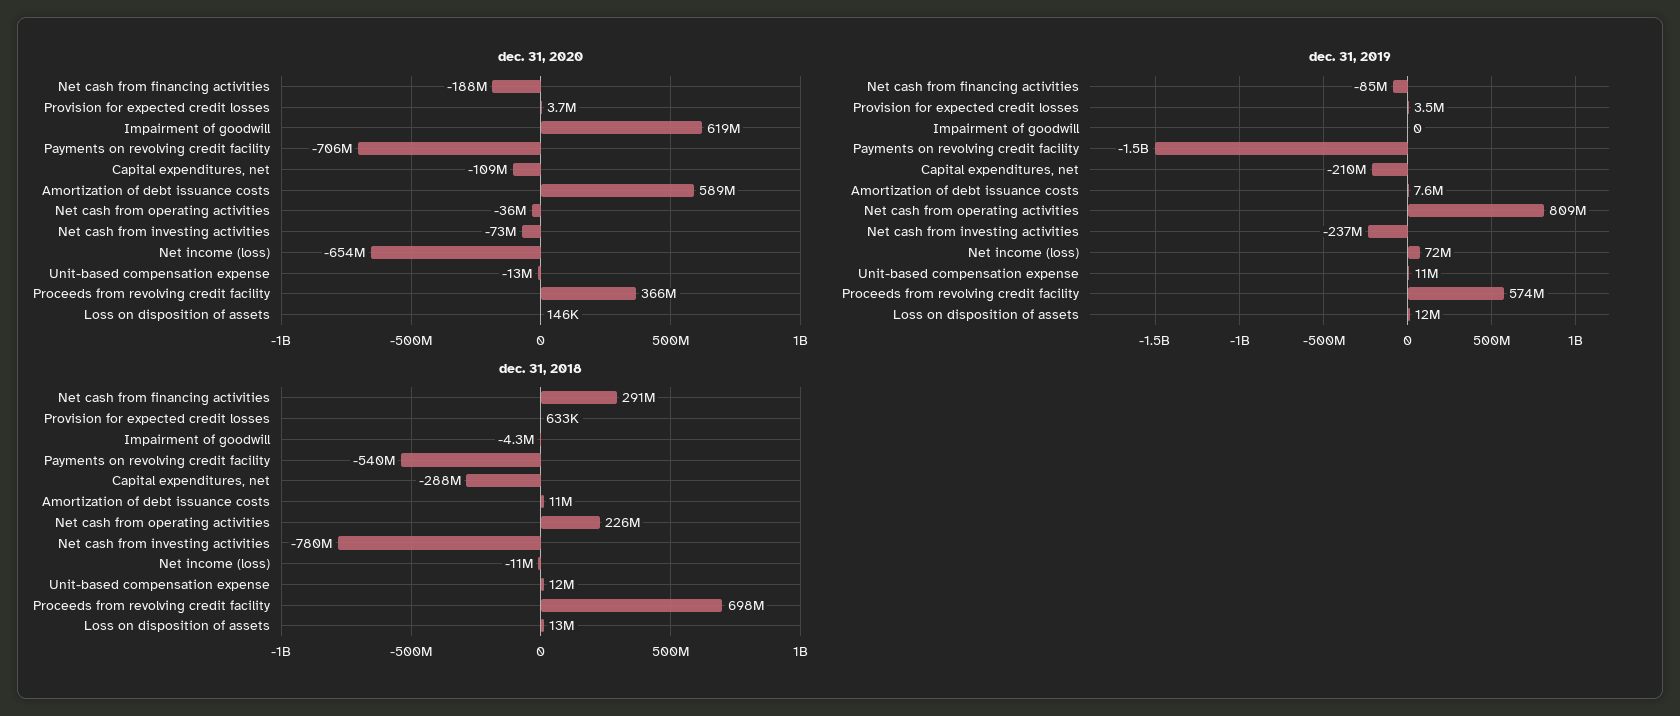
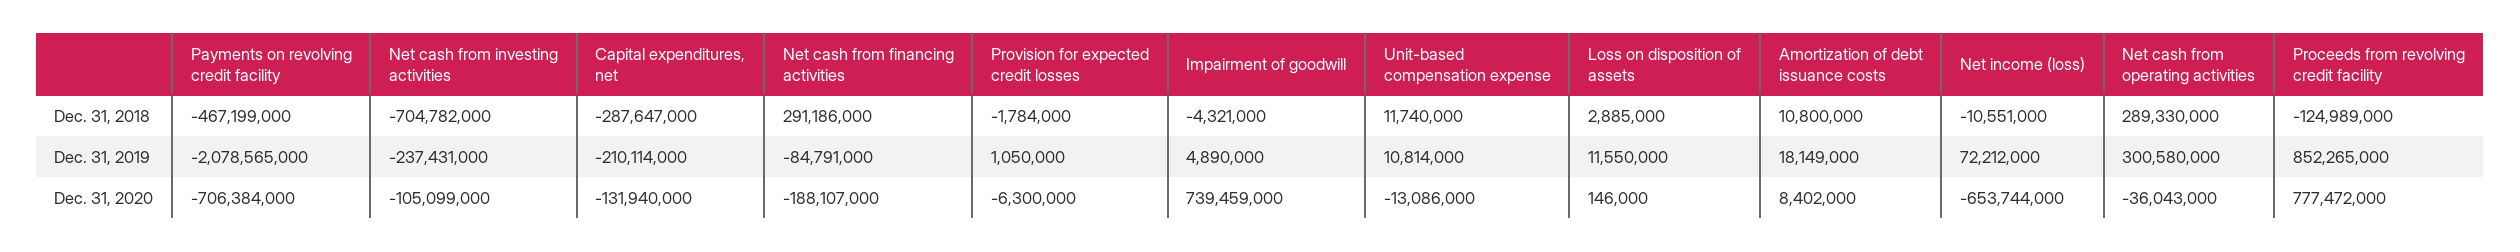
  {
    "dec. 31, 2020": {
      "Net cash from financing activities": -188107000,
-     "Provision for expected credit losses": 3700000,
+     "Provision for expected credit losses": -6300000,
-     "Impairment of goodwill": 619000000,
+     "Impairment of goodwill": 739459000,
      "Payments on revolving credit facility": -706384000,
-     "Capital expenditures, net": -109000000,
+     "Capital expenditures, net": -131940000,
-     "Amortization of debt issuance costs": 589000000,
+     "Amortization of debt issuance costs": 8402000,
      "Net cash from operating activities": -36043000,
-     "Net cash from investing activities": -73000000,
+     "Net cash from investing activities": -105099000,
      "Net income (loss)": -653744000,
      "Unit-based compensation expense": -13086000,
-     "Proceeds from revolving credit facility": 366000000,
+     "Proceeds from revolving credit facility": 777472000,
      "Loss on disposition of assets": 146000
    },
    "dec. 31, 2019": {
      "Net cash from financing activities": -84791000,
-     "Provision for expected credit losses": 3500000,
+     "Provision for expected credit losses": 1050000,
-     "Impairment of goodwill": 0,
+     "Impairment of goodwill": 4890000,
-     "Payments on revolving credit facility": -1500000000,
+     "Payments on revolving credit facility": -2078565000,
      "Capital expenditures, net": -210114000,
-     "Amortization of debt issuance costs": 7600000,
+     "Amortization of debt issuance costs": 18149000,
-     "Net cash from operating activities": 809000000,
+     "Net cash from operating activities": 300580000,
      "Net cash from investing activities": -237431000,
      "Net income (loss)": 72212000,
      "Unit-based compensation expense": 10814000,
-     "Proceeds from revolving credit facility": 574000000,
+     "Proceeds from revolving credit facility": 852265000,
      "Loss on disposition of assets": 11550000
    },
    "dec. 31, 2018": {
      "Net cash from financing activities": 291186000,
-     "Provision for expected credit losses": 633000,
+     "Provision for expected credit losses": -1784000,
      "Impairment of goodwill": -4321000,
-     "Payments on revolving credit facility": -540000000,
+     "Payments on revolving credit facility": -467199000,
      "Capital expenditures, net": -287647000,
      "Amortization of debt issuance costs": 10800000,
-     "Net cash from operating activities": 226000000,
+     "Net cash from operating activities": 289330000,
-     "Net cash from investing activities": -780000000,
+     "Net cash from investing activities": -704782000,
      "Net income (loss)": -10551000,
      "Unit-based compensation expense": 11740000,
-     "Proceeds from revolving credit facility": 698000000,
+     "Proceeds from revolving credit facility": -124989000,
-     "Loss on disposition of assets": 13000000
+     "Loss on disposition of assets": 2885000
    }
  }

